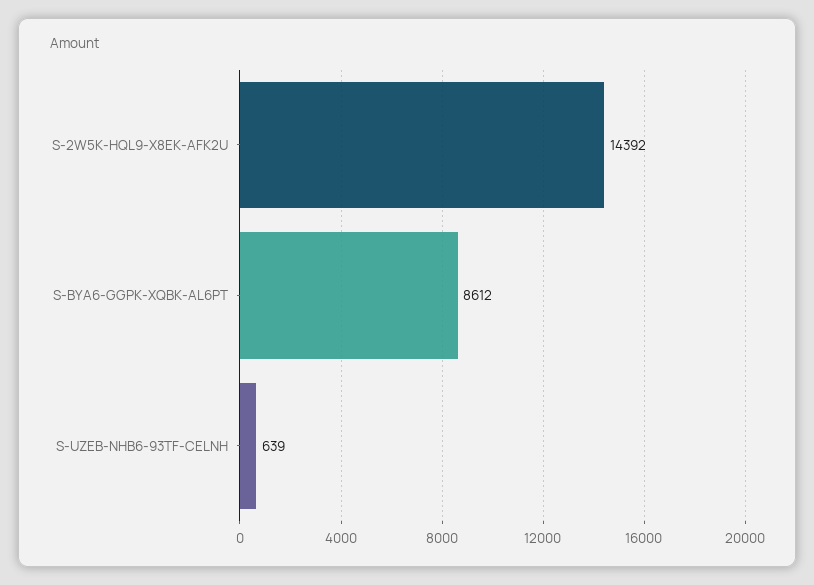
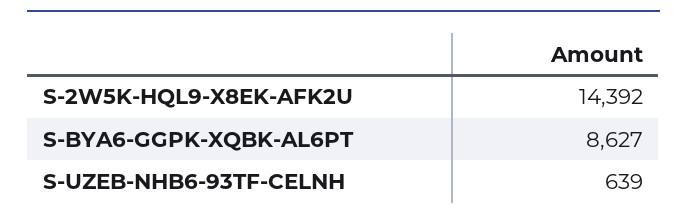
  {
    "S-2W5K-HQL9-X8EK-AFK2U": 14392,
-   "S-BYA6-GGPK-XQBK-AL6PT": 8612,
+   "S-BYA6-GGPK-XQBK-AL6PT": 8627,
    "S-UZEB-NHB6-93TF-CELNH": 639
  }

